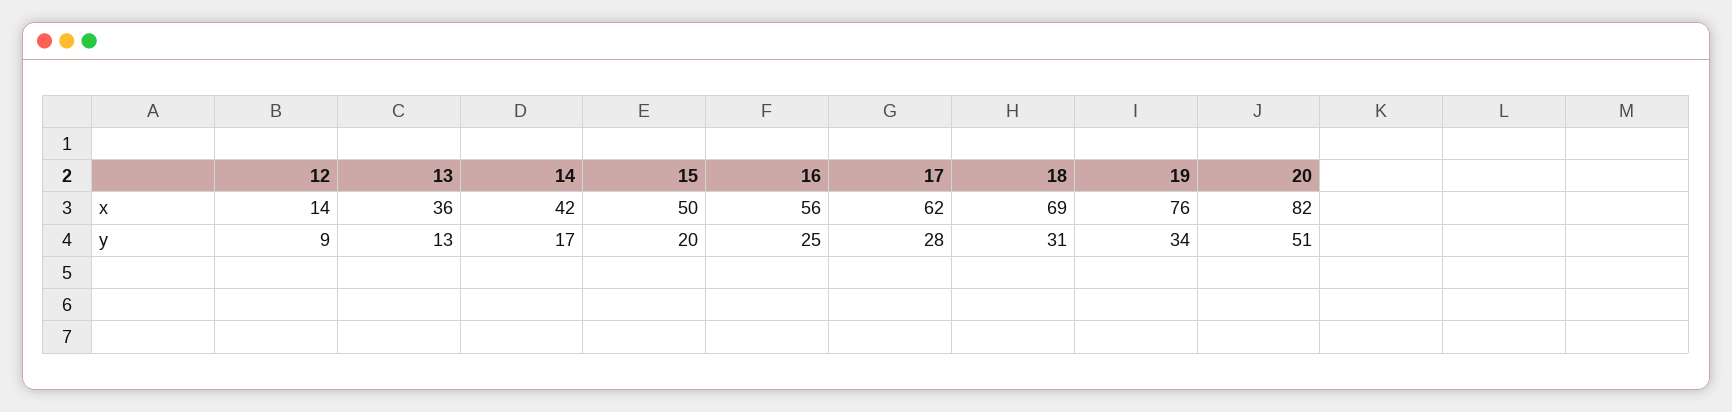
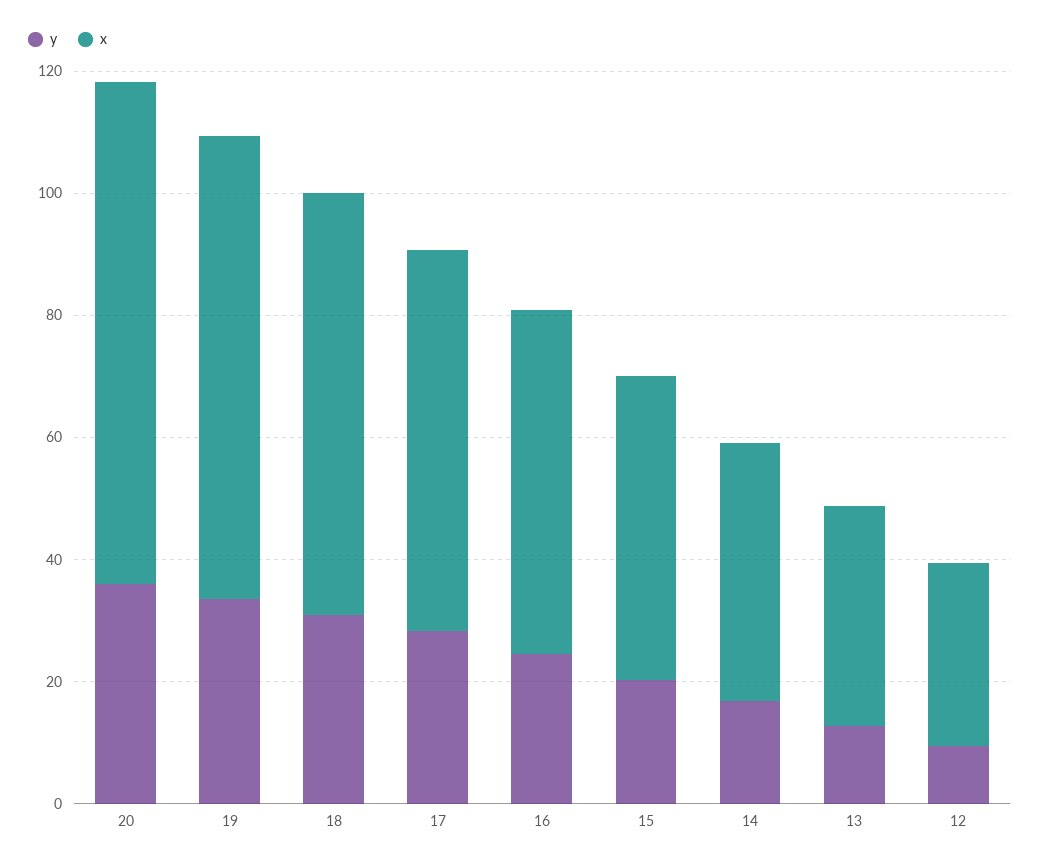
  {
    "x": {
-     "12": 14,
+     "12": 30,
      "13": 36,
      "14": 42,
      "15": 50,
      "16": 56,
      "17": 62,
      "18": 69,
      "19": 76,
      "20": 82
    },
    "y": {
      "12": 9,
      "13": 13,
      "14": 17,
      "15": 20,
      "16": 25,
      "17": 28,
      "18": 31,
      "19": 34,
-     "20": 51
+     "20": 35
    }
  }

